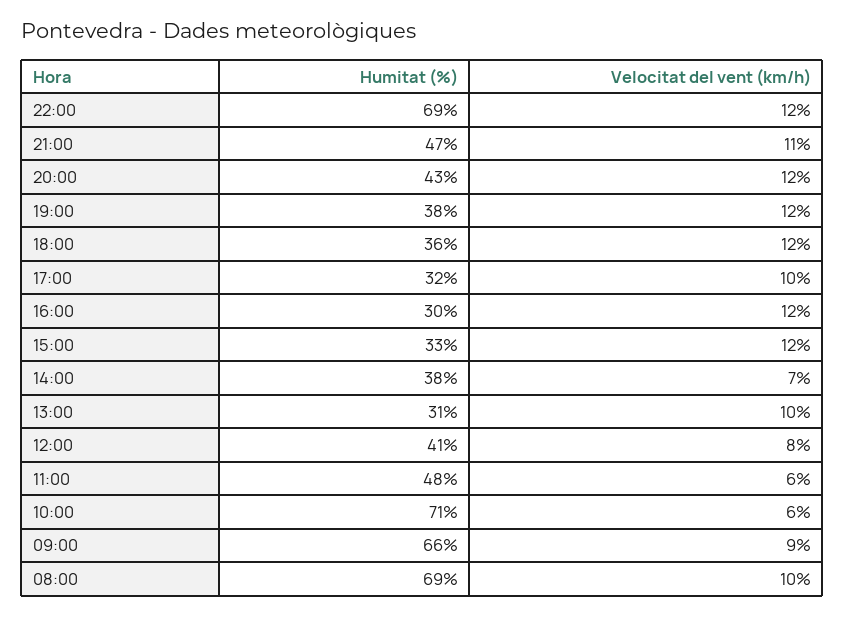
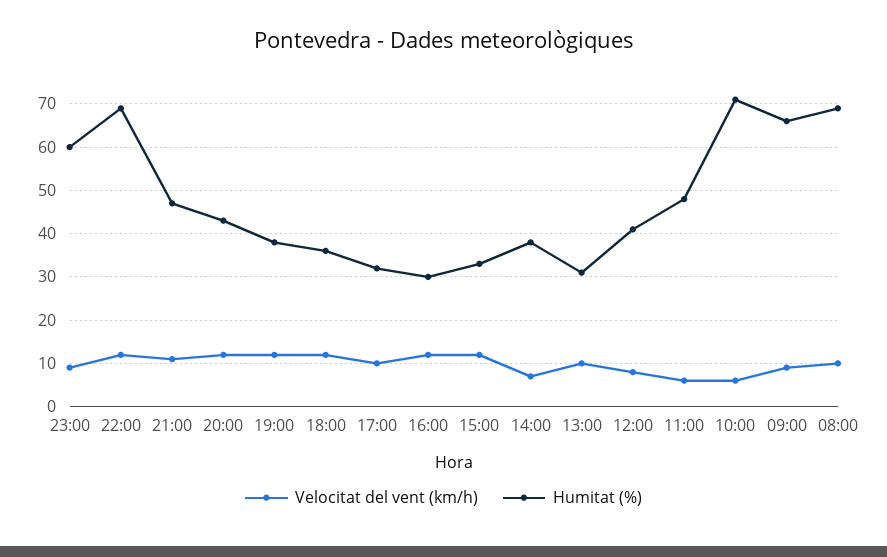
  {
    "Humitat (%)": {
      "22:00": 69,
      "21:00": 47,
      "20:00": 43,
      "19:00": 38,
      "18:00": 36,
      "17:00": 32,
      "16:00": 30,
      "15:00": 33,
      "14:00": 38,
      "13:00": 31,
      "12:00": 41,
      "11:00": 48,
      "10:00": 71,
      "09:00": 66,
-     "08:00": 69
+     "08:00": 69,
+     "23:00": 60
    },
    "Velocitat del vent (km/h)": {
      "22:00": 12,
      "21:00": 11,
      "20:00": 12,
      "19:00": 12,
      "18:00": 12,
      "17:00": 10,
      "16:00": 12,
      "15:00": 12,
      "14:00": 7,
      "13:00": 10,
      "12:00": 8,
      "11:00": 6,
      "10:00": 6,
      "09:00": 9,
-     "08:00": 10
+     "08:00": 10,
+     "23:00": 10
    }
  }

